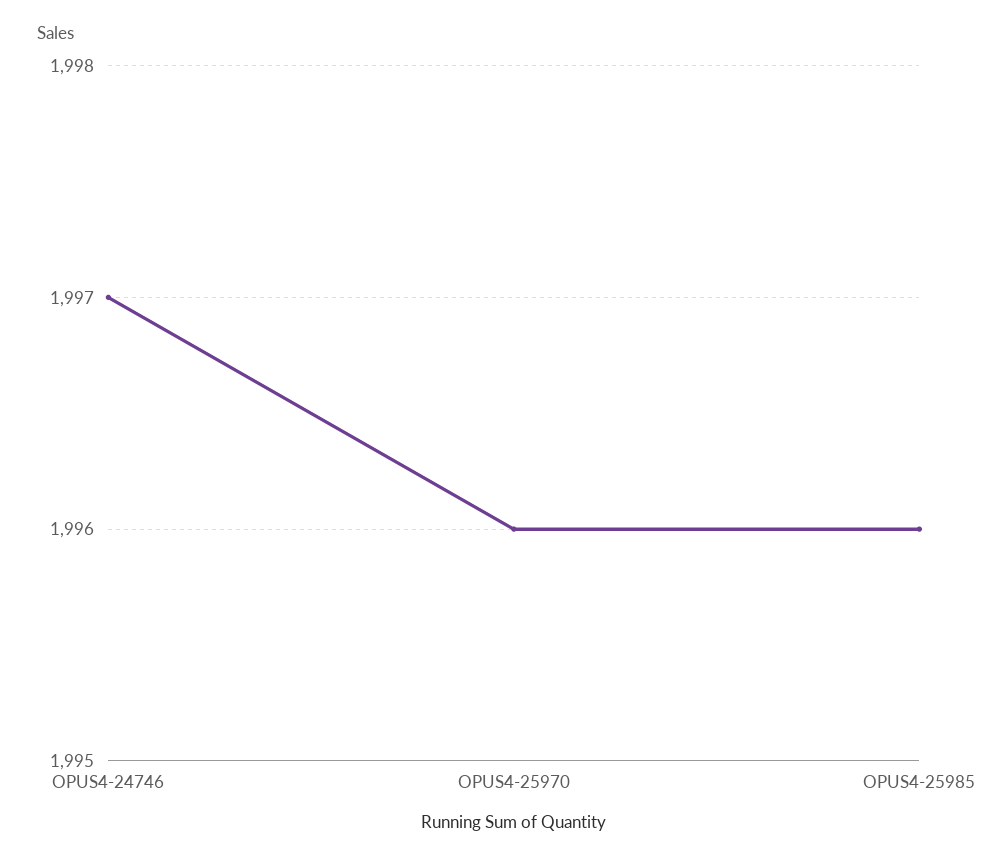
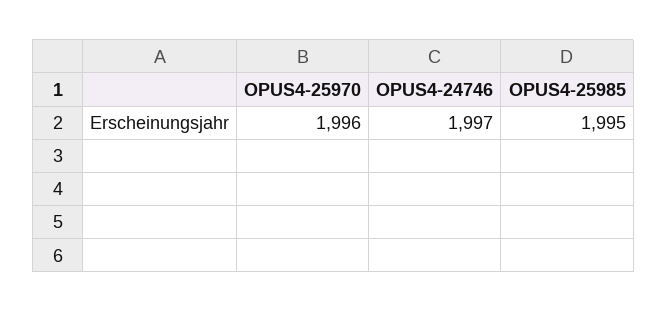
  {
    "OPUS4-24746": 1997,
    "OPUS4-25970": 1996,
-   "OPUS4-25985": 1996
+   "OPUS4-25985": 1995
  }

